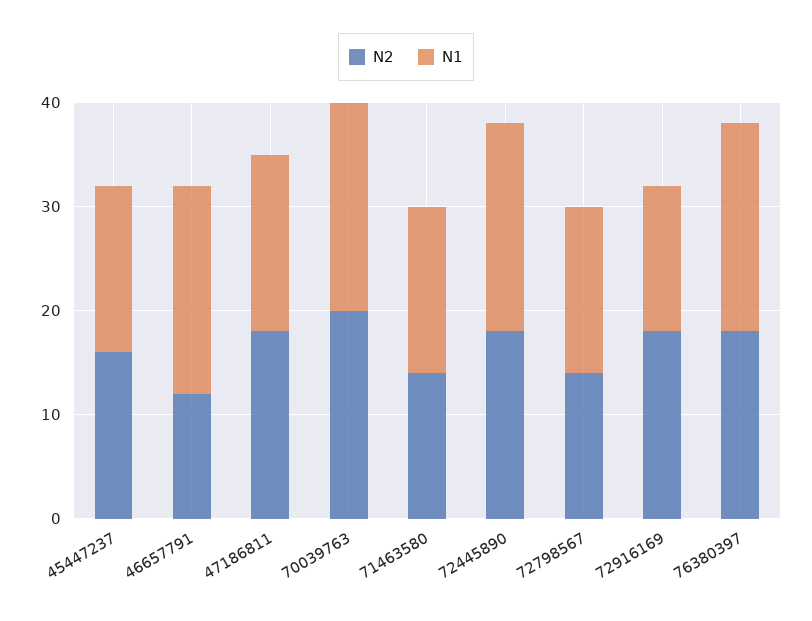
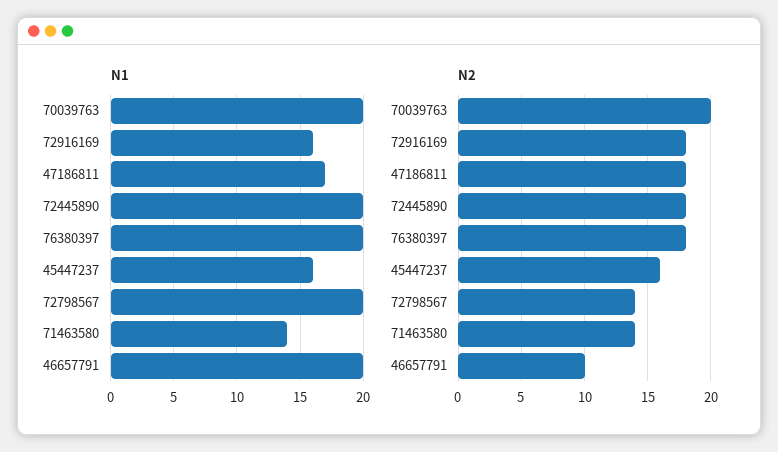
  {
    "N2": {
      "45447237": 16,
-     "46657791": 12,
+     "46657791": 10,
      "47186811": 18,
      "70039763": 20,
      "71463580": 14,
      "72445890": 18,
      "72798567": 14,
      "72916169": 18,
      "76380397": 18
    },
    "N1": {
      "45447237": 16,
      "46657791": 20,
      "47186811": 17,
      "70039763": 20,
-     "71463580": 16,
+     "71463580": 14,
      "72445890": 20,
-     "72798567": 16,
+     "72798567": 20,
-     "72916169": 14,
+     "72916169": 16,
      "76380397": 20
    }
  }

